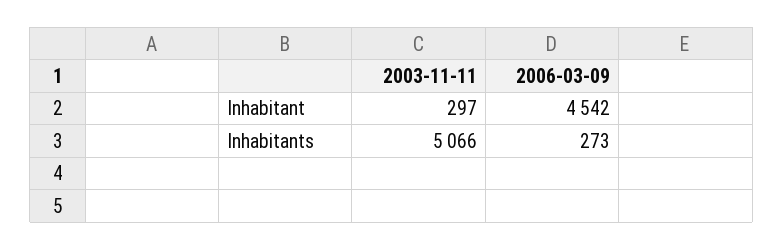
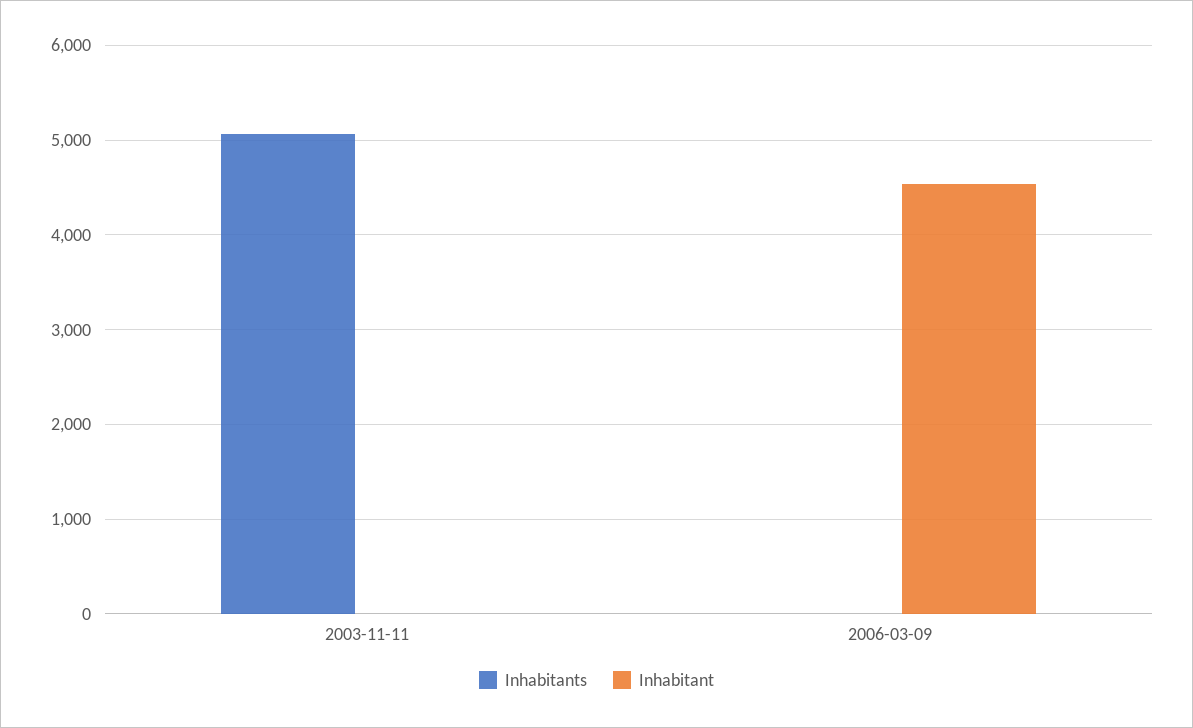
  {
    "Inhabitant": {
-     "2003-11-11": 297,
+     "2003-11-11": 0,
      "2006-03-09": 4542
    },
    "Inhabitants": {
      "2003-11-11": 5066,
-     "2006-03-09": 273
+     "2006-03-09": 0
    }
  }

